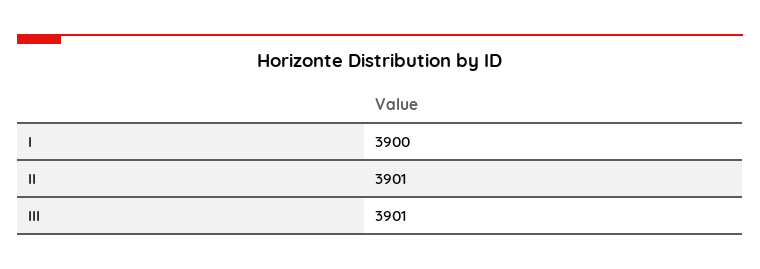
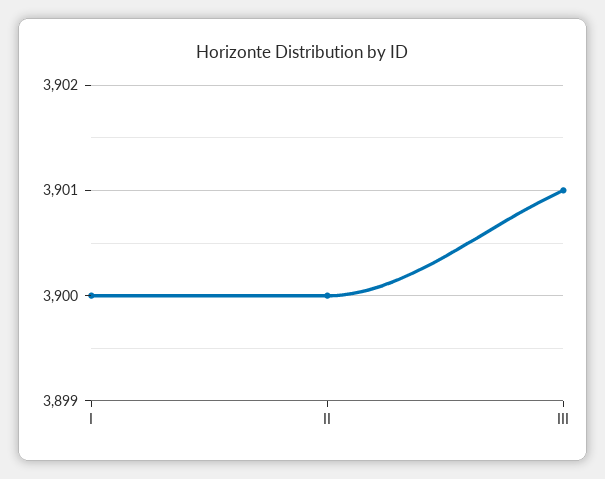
  {
    "I": 3900,
-   "II": 3901,
+   "II": 3900,
    "III": 3901
  }

